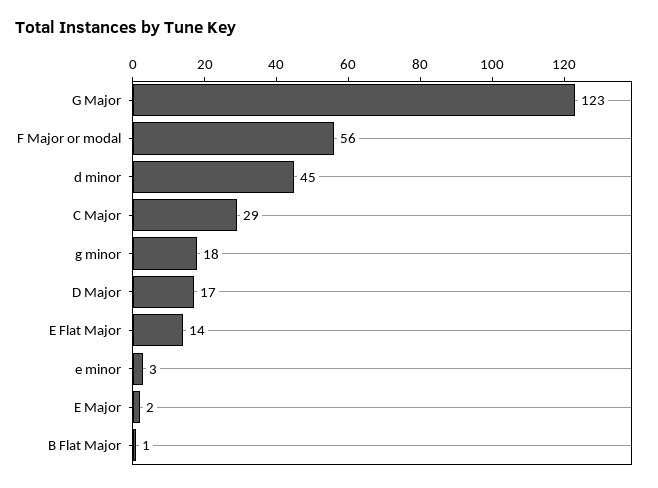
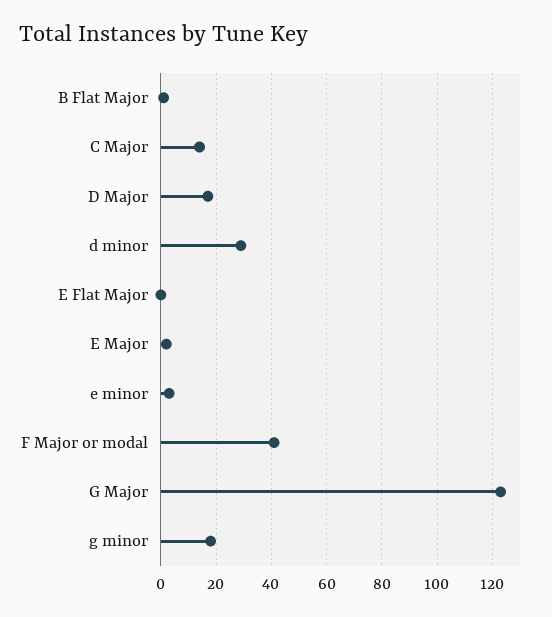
  {
    "G Major": 123,
-   "F Major or modal": 56,
+   "F Major or modal": 40,
-   "d minor": 45,
+   "d minor": 30,
-   "C Major": 29,
+   "C Major": 15,
    "g minor": 18,
    "D Major": 17,
-   "E Flat Major": 14,
+   "E Flat Major": 0,
    "e minor": 3,
    "E Major": 2,
    "B Flat Major": 1
  }

